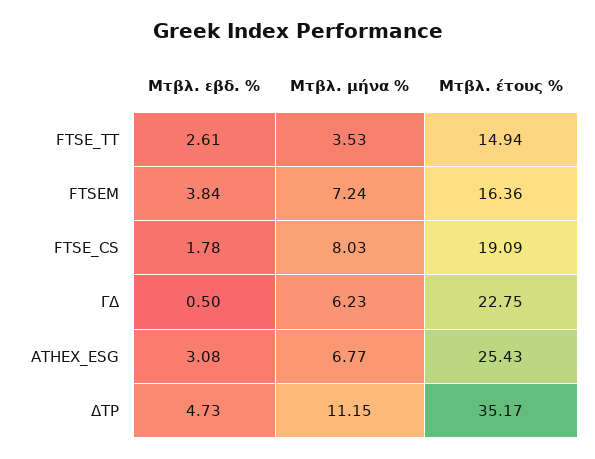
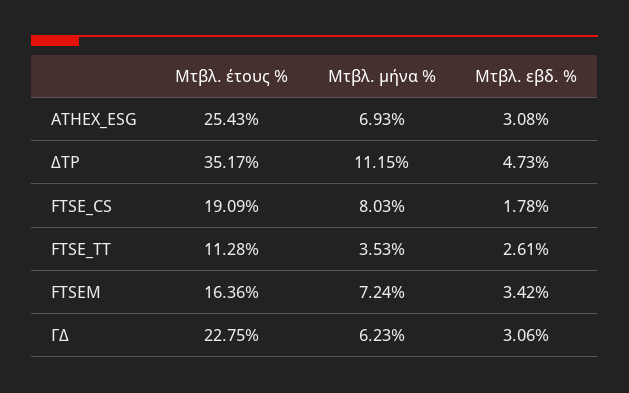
  {
    "Μτβλ. εβδ. %": {
      "FTSE_TT": 2.61,
-     "FTSEM": 3.84,
+     "FTSEM": 3.42,
      "FTSE_CS": 1.78,
-     "ΓΔ": 0.5,
+     "ΓΔ": 3.06,
      "ATHEX_ESG": 3.08,
      "ΔΤΡ": 4.73
    },
    "Μτβλ. μήνα %": {
      "FTSE_TT": 3.53,
      "FTSEM": 7.24,
      "FTSE_CS": 8.03,
      "ΓΔ": 6.23,
-     "ATHEX_ESG": 6.77,
+     "ATHEX_ESG": 6.93,
      "ΔΤΡ": 11.15
    },
    "Μτβλ. έτους %": {
-     "FTSE_TT": 14.94,
+     "FTSE_TT": 11.28,
      "FTSEM": 16.36,
      "FTSE_CS": 19.09,
      "ΓΔ": 22.75,
      "ATHEX_ESG": 25.43,
      "ΔΤΡ": 35.17
    }
  }

